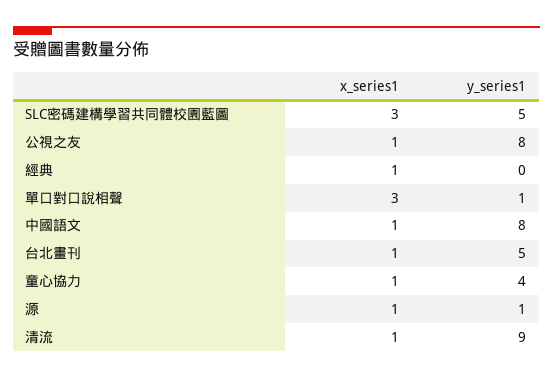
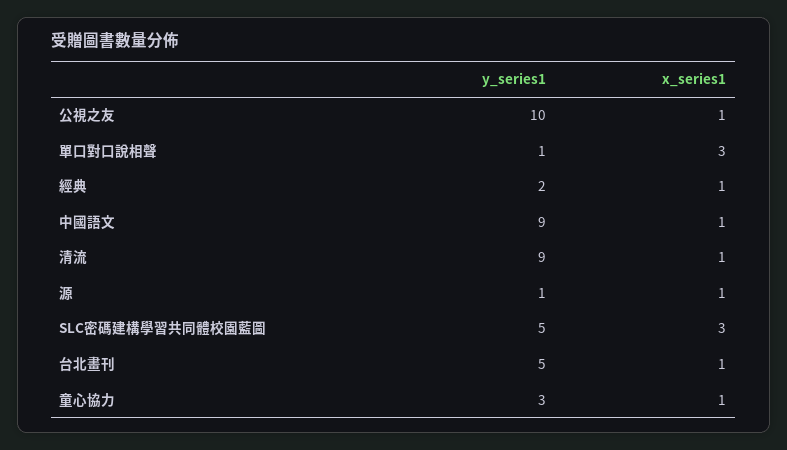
  {
    "x_series1": {
      "SLC密碼建構學習共同體校園藍圖": 3,
      "公視之友": 1,
      "經典": 1,
      "單口對口說相聲": 3,
      "中國語文": 1,
      "台北畫刊": 1,
      "童心協力": 1,
      "源": 1,
      "清流": 1
    },
    "y_series1": {
      "SLC密碼建構學習共同體校園藍圖": 5,
-     "公視之友": 8,
+     "公視之友": 10,
-     "經典": 0,
+     "經典": 2,
      "單口對口說相聲": 1,
-     "中國語文": 8,
+     "中國語文": 9,
      "台北畫刊": 5,
-     "童心協力": 4,
+     "童心協力": 3,
      "源": 1,
      "清流": 9
    }
  }

